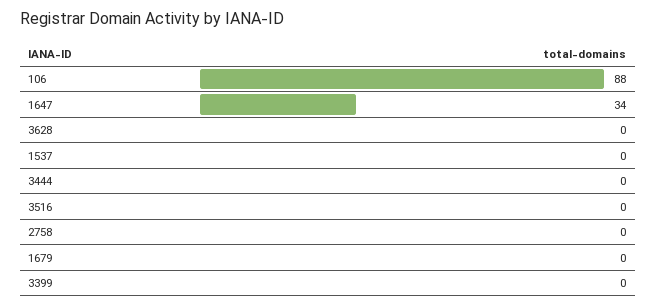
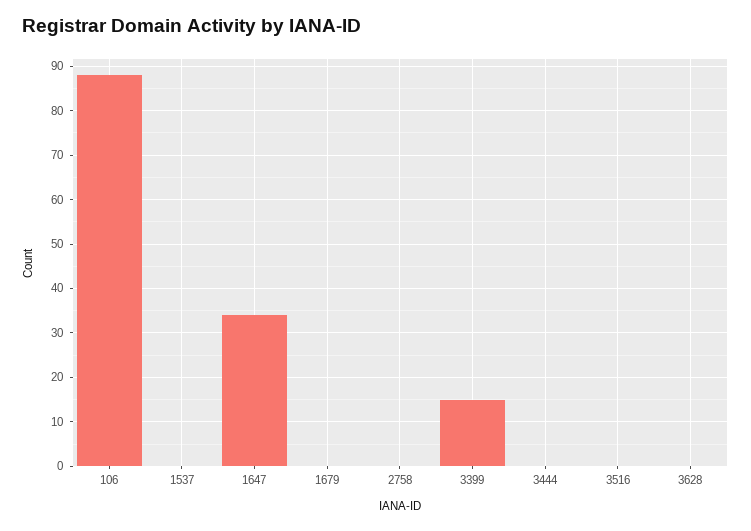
  {
    "106": 88,
    "1647": 34,
    "3628": 0,
    "1537": 0,
    "3444": 0,
    "3516": 0,
    "2758": 0,
    "1679": 0,
-   "3399": 0
+   "3399": 15
  }

